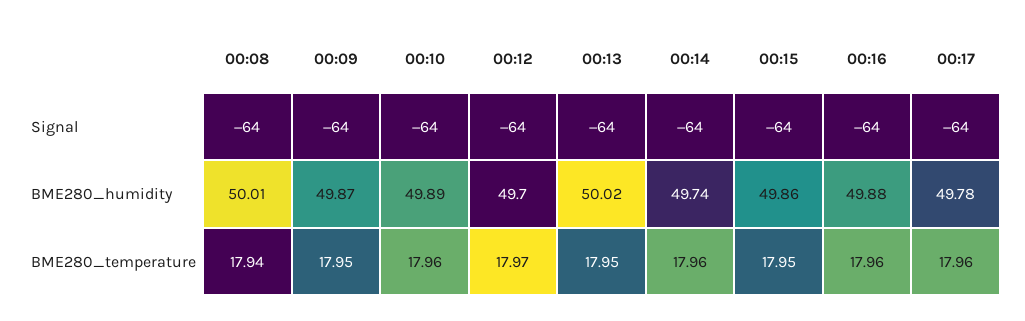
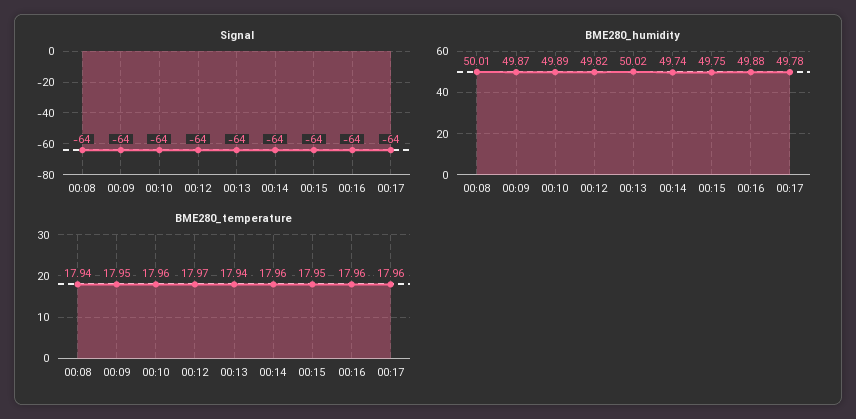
  {
    "Signal": {
      "00:08": -64,
      "00:09": -64,
      "00:10": -64,
      "00:12": -64,
      "00:13": -64,
      "00:14": -64,
      "00:15": -64,
      "00:16": -64,
      "00:17": -64
    },
    "BME280_humidity": {
      "00:08": 50.01,
      "00:09": 49.87,
      "00:10": 49.89,
-     "00:12": 49.7,
+     "00:12": 49.82,
      "00:13": 50.02,
      "00:14": 49.74,
-     "00:15": 49.86,
+     "00:15": 49.75,
      "00:16": 49.88,
      "00:17": 49.78
    },
    "BME280_temperature": {
      "00:08": 17.94,
      "00:09": 17.95,
      "00:10": 17.96,
      "00:12": 17.97,
-     "00:13": 17.95,
+     "00:13": 17.94,
      "00:14": 17.96,
      "00:15": 17.95,
      "00:16": 17.96,
      "00:17": 17.96
    }
  }

